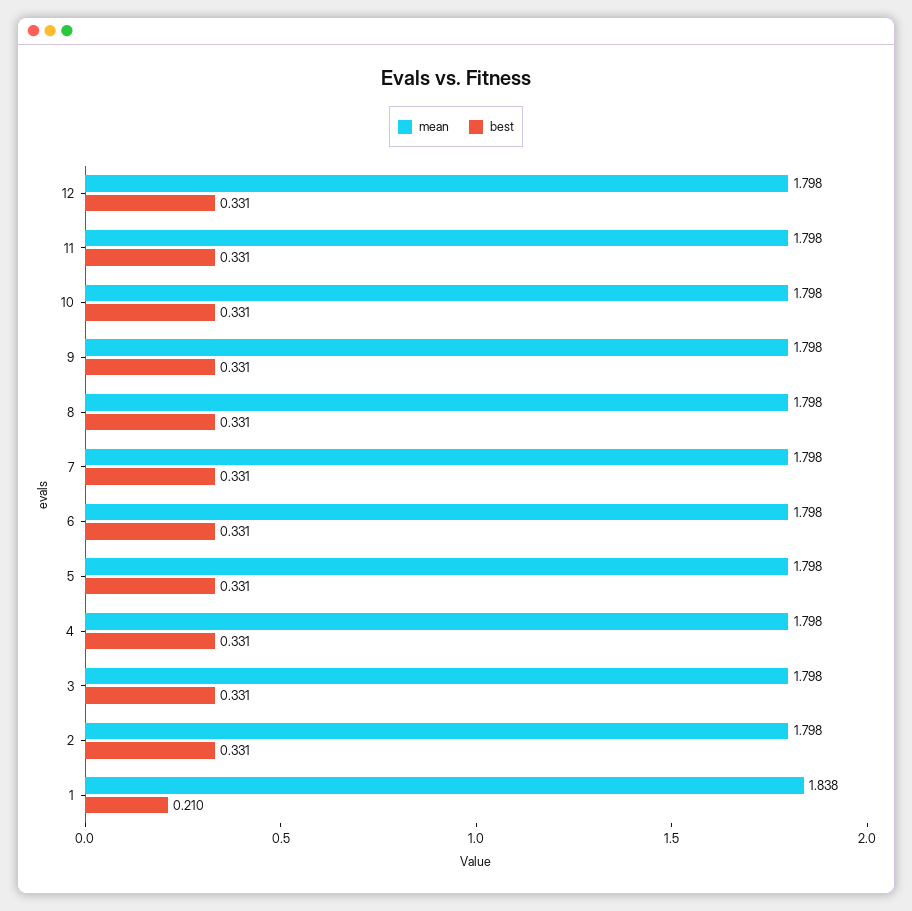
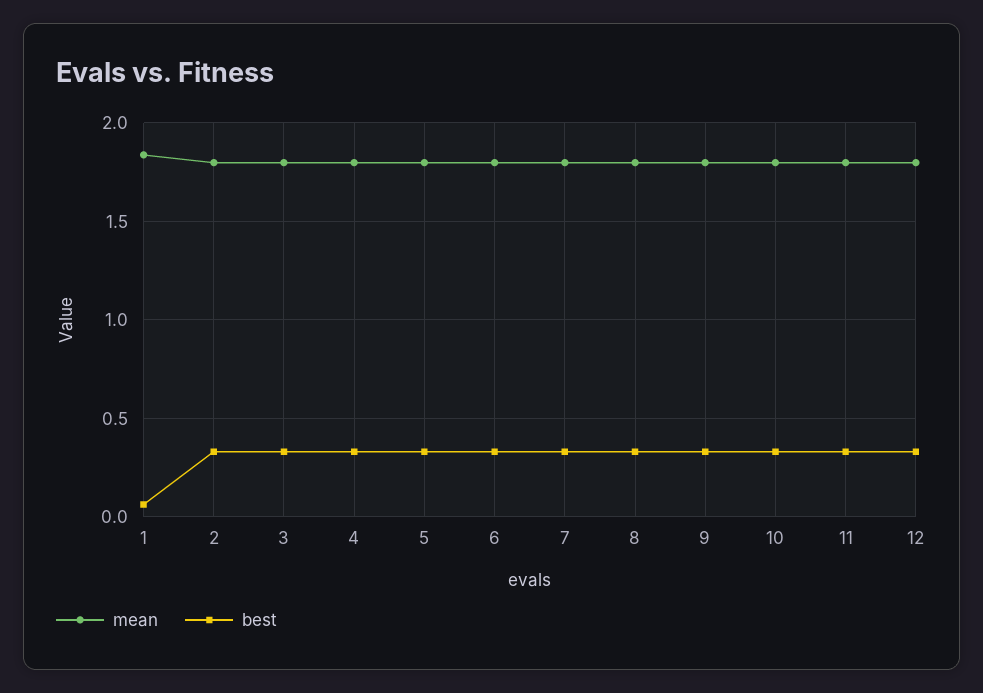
  {
    "mean": {
      "12": 1.798,
      "11": 1.798,
      "10": 1.798,
      "9": 1.798,
      "8": 1.798,
      "7": 1.798,
      "6": 1.798,
      "5": 1.798,
      "4": 1.798,
      "3": 1.798,
      "2": 1.798,
      "1": 1.838
    },
    "best": {
      "12": 0.331,
      "11": 0.331,
      "10": 0.331,
      "9": 0.331,
      "8": 0.331,
      "7": 0.331,
      "6": 0.331,
      "5": 0.331,
      "4": 0.331,
      "3": 0.331,
      "2": 0.331,
-     "1": 0.21
+     "1": 0.05
    }
  }

